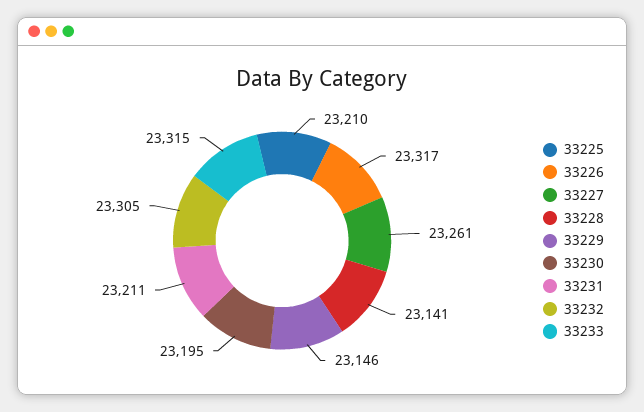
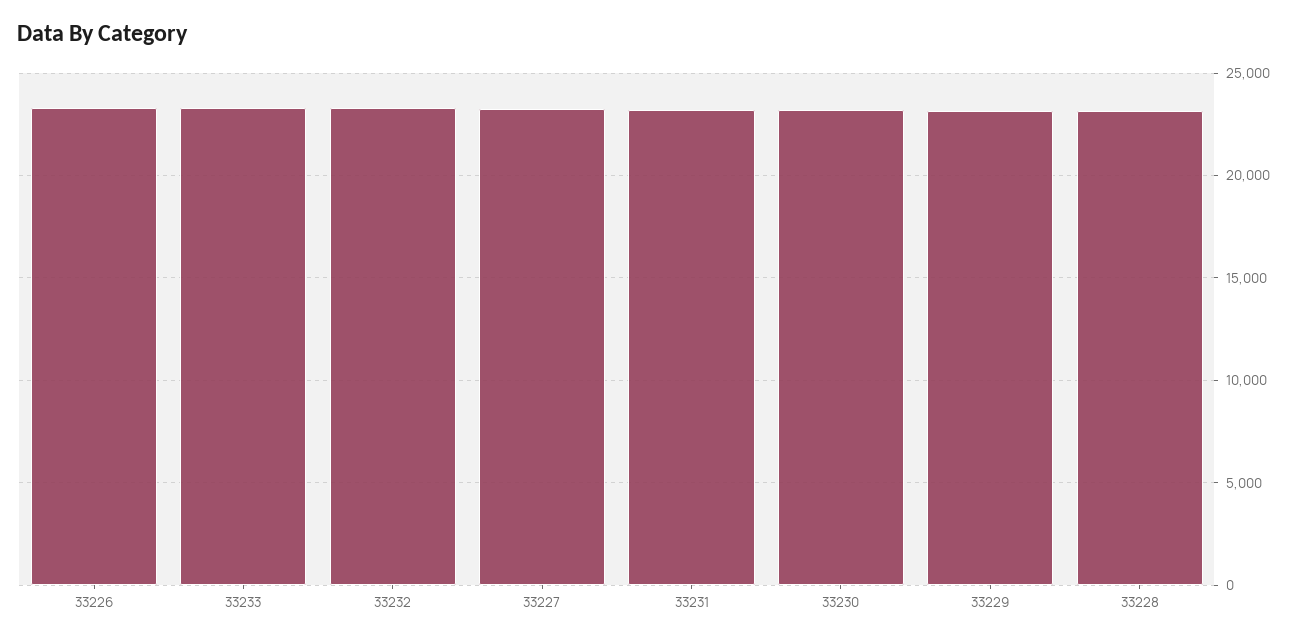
  {
-   "33225": 23210,
    "33226": 23317,
    "33227": 23261,
    "33228": 23141,
    "33229": 23146,
    "33230": 23195,
    "33231": 23211,
    "33232": 23305,
    "33233": 23315
  }

